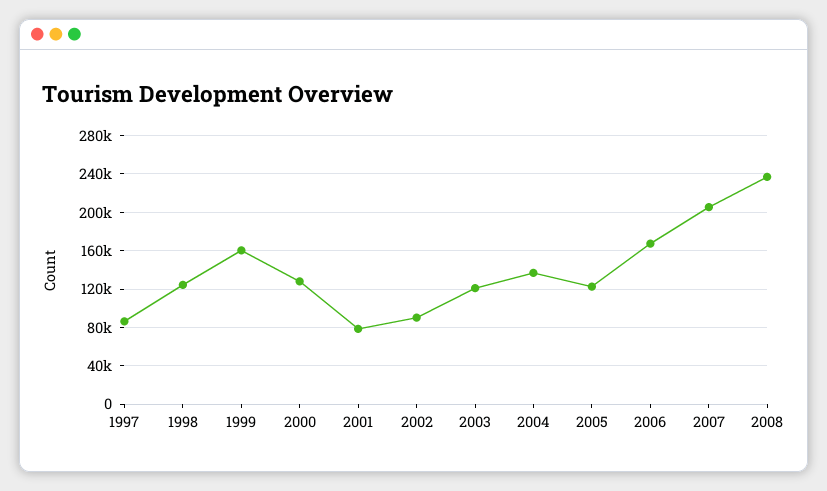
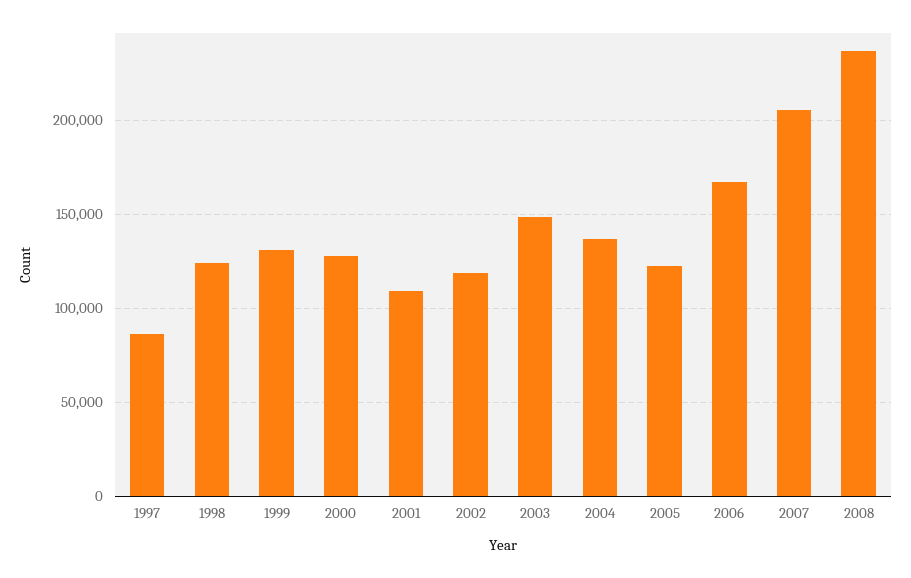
  {
    "1997": 85000,
    "1998": 125000,
-   "1999": 160000,
+   "1999": 130000,
    "2000": 130000,
-   "2001": 80000,
+   "2001": 110000,
-   "2002": 90000,
+   "2002": 120000,
-   "2003": 120000,
+   "2003": 150000,
    "2004": 135000,
    "2005": 125000,
    "2006": 165000,
    "2007": 205000,
    "2008": 235000
  }

